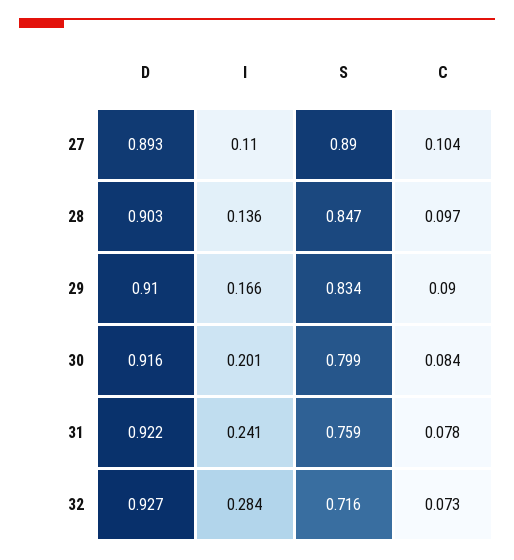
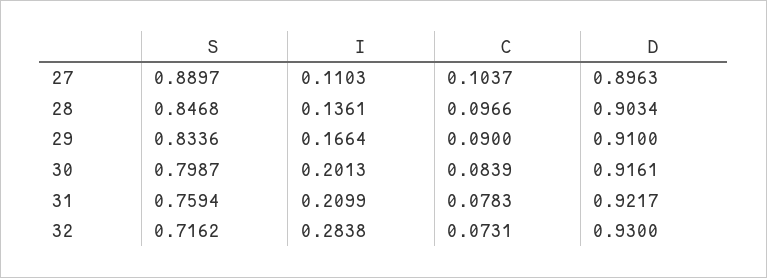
  {
    "D": {
-     "27": 0.893,
+     "27": 0.8963,
      "28": 0.9034,
      "29": 0.91,
      "30": 0.9161,
      "31": 0.9217,
-     "32": 0.927
+     "32": 0.93
    },
    "I": {
      "27": 0.1103,
      "28": 0.1361,
      "29": 0.1664,
      "30": 0.2013,
-     "31": 0.241,
+     "31": 0.2099,
      "32": 0.2838
    },
    "S": {
      "27": 0.8897,
      "28": 0.8468,
      "29": 0.8336,
      "30": 0.7987,
      "31": 0.7594,
      "32": 0.7162
    },
    "C": {
      "27": 0.1037,
      "28": 0.0966,
      "29": 0.09,
      "30": 0.0839,
      "31": 0.0783,
      "32": 0.0731
    }
  }

